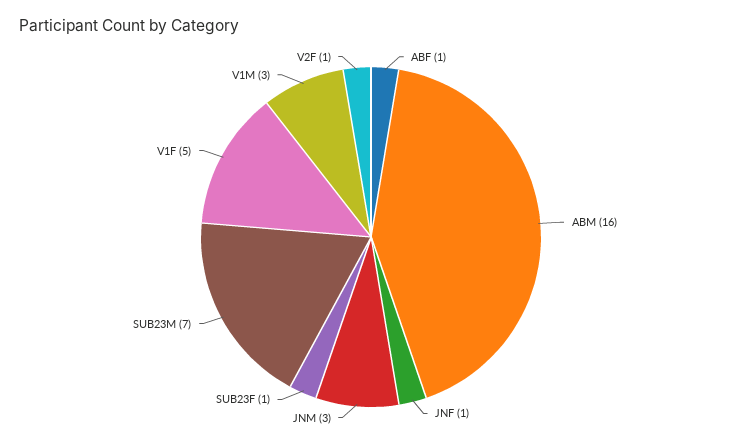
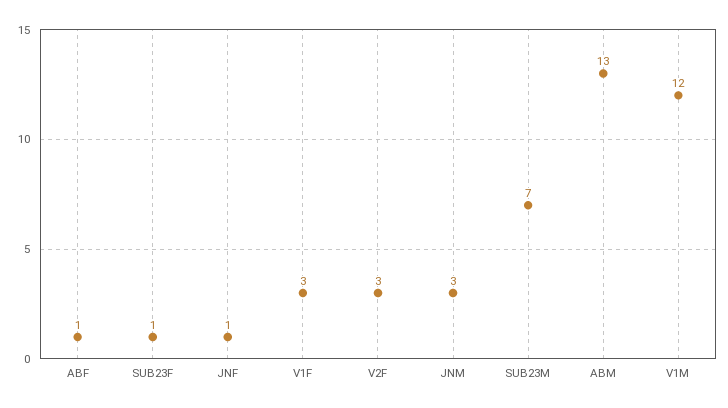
  {
    "ABF": 1,
-   "ABM": 16,
+   "ABM": 13,
    "JNF": 1,
    "JNM": 3,
    "SUB23F": 1,
    "SUB23M": 7,
-   "V1F": 5,
+   "V1F": 3,
-   "V1M": 3,
+   "V1M": 12,
-   "V2F": 1
+   "V2F": 3
  }

